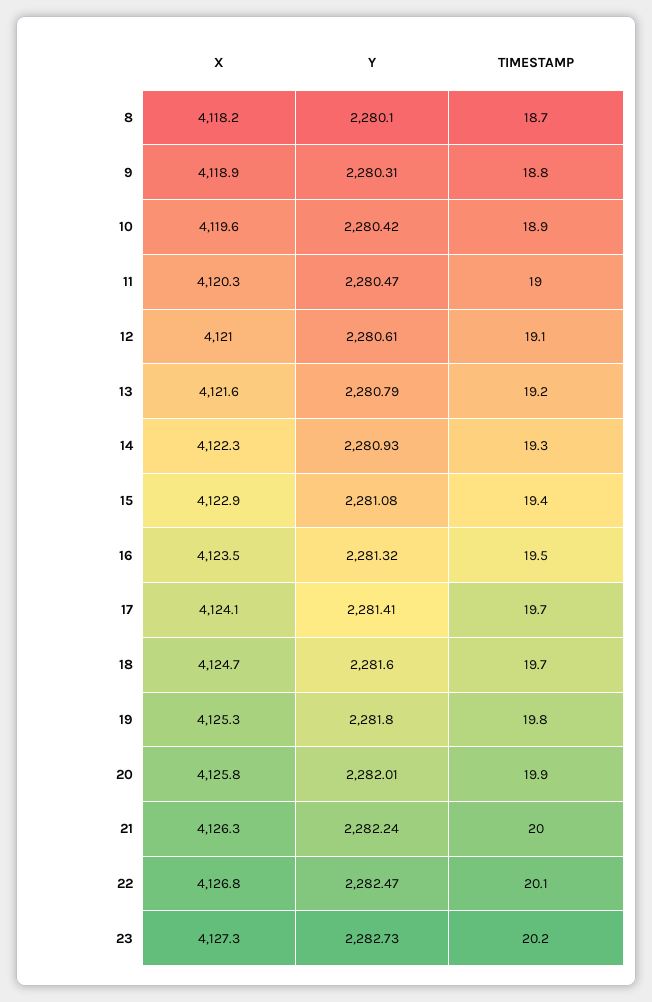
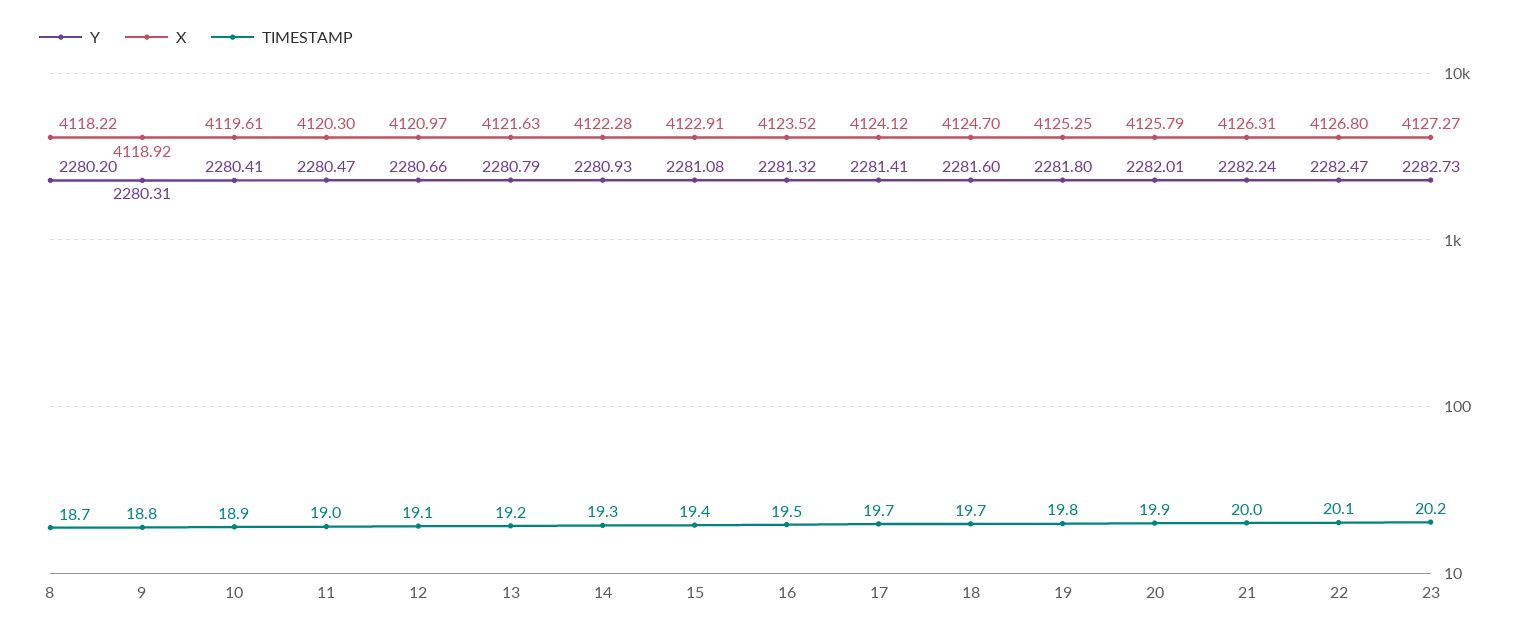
  {
    "X": {
      "8": 4118.22,
      "9": 4118.92,
      "10": 4119.61,
      "11": 4120.3,
      "12": 4120.97,
      "13": 4121.63,
      "14": 4122.28,
      "15": 4122.91,
      "16": 4123.52,
      "17": 4124.12,
      "18": 4124.7,
      "19": 4125.25,
      "20": 4125.79,
      "21": 4126.31,
      "22": 4126.8,
      "23": 4127.27
    },
    "Y": {
-     "8": 2280.1,
+     "8": 2280.2,
      "9": 2280.31,
-     "10": 2280.42,
+     "10": 2280.41,
      "11": 2280.47,
-     "12": 2280.61,
+     "12": 2280.66,
      "13": 2280.79,
      "14": 2280.93,
      "15": 2281.08,
      "16": 2281.32,
      "17": 2281.41,
      "18": 2281.6,
      "19": 2281.8,
      "20": 2282.01,
      "21": 2282.24,
      "22": 2282.47,
      "23": 2282.73
    },
    "TIMESTAMP": {
      "8": 18.7,
      "9": 18.8,
      "10": 18.9,
      "11": 19,
      "12": 19.1,
      "13": 19.2,
      "14": 19.3,
      "15": 19.4,
      "16": 19.5,
      "17": 19.7,
      "18": 19.7,
      "19": 19.8,
      "20": 19.9,
      "21": 20,
      "22": 20.1,
      "23": 20.2
    }
  }

